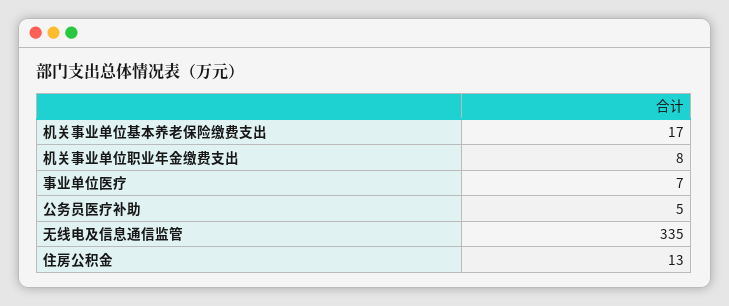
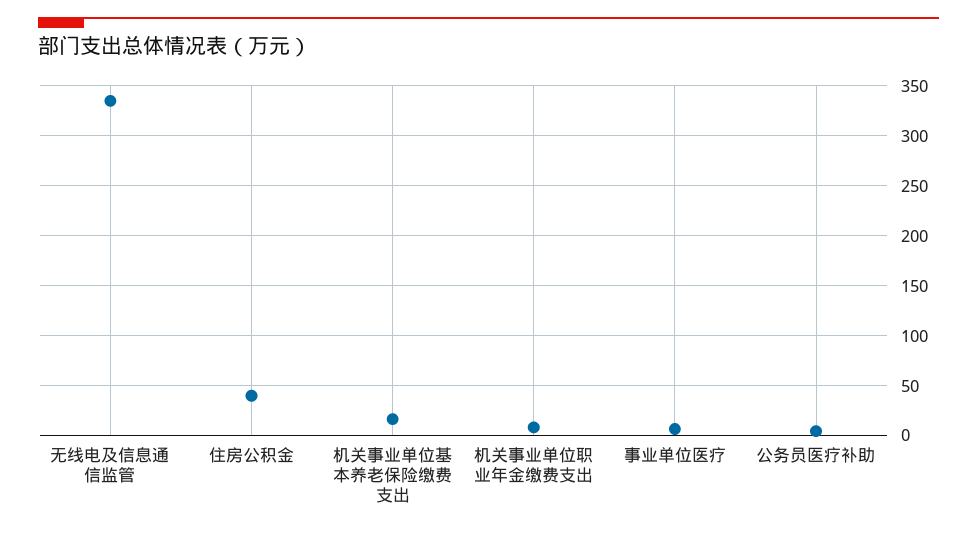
  {
    "机关事业单位基本养老保险缴费支出": 17,
    "机关事业单位职业年金缴费支出": 8,
    "事业单位医疗": 7,
    "公务员医疗补助": 5,
    "无线电及信息通信监管": 335,
-   "住房公积金": 13
+   "住房公积金": 40
  }

